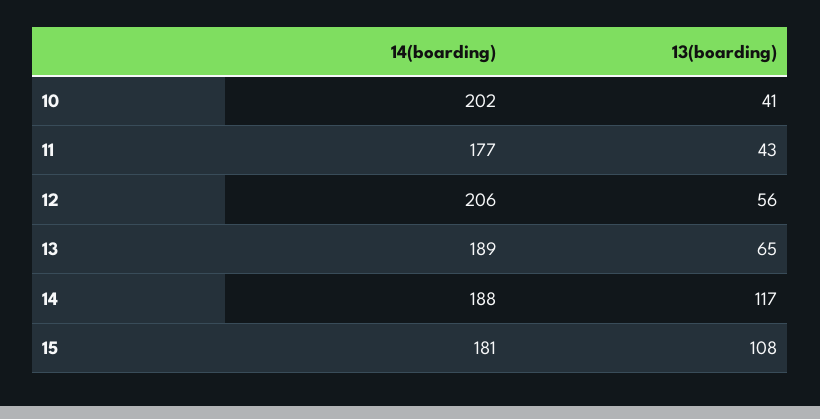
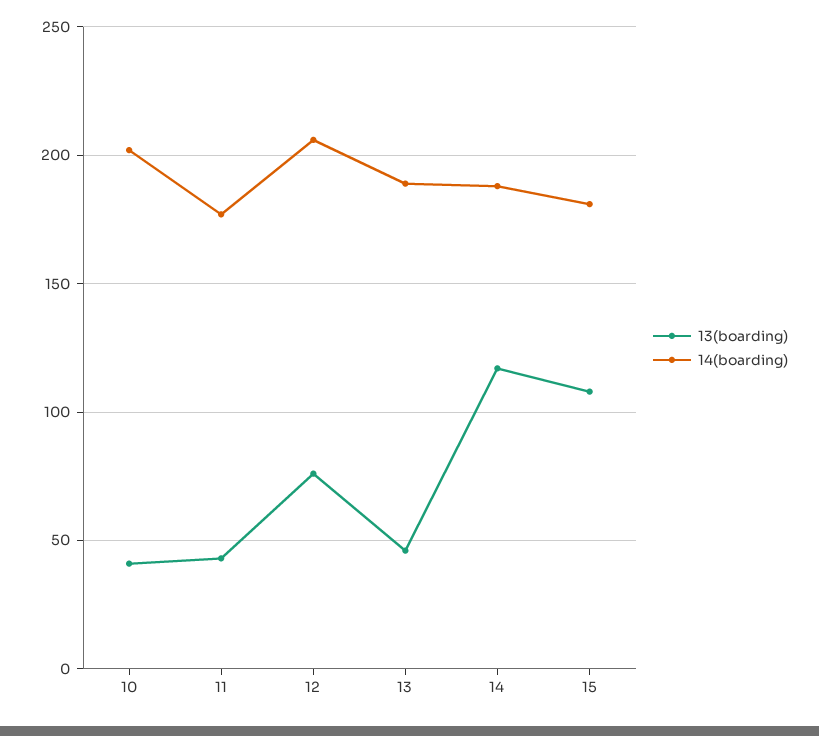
  {
    "14(boarding)": {
      "10": 202,
      "11": 177,
      "12": 206,
      "13": 189,
      "14": 188,
      "15": 181
    },
    "13(boarding)": {
      "10": 41,
      "11": 43,
-     "12": 56,
+     "12": 75,
-     "13": 65,
+     "13": 45,
      "14": 117,
      "15": 108
    }
  }

